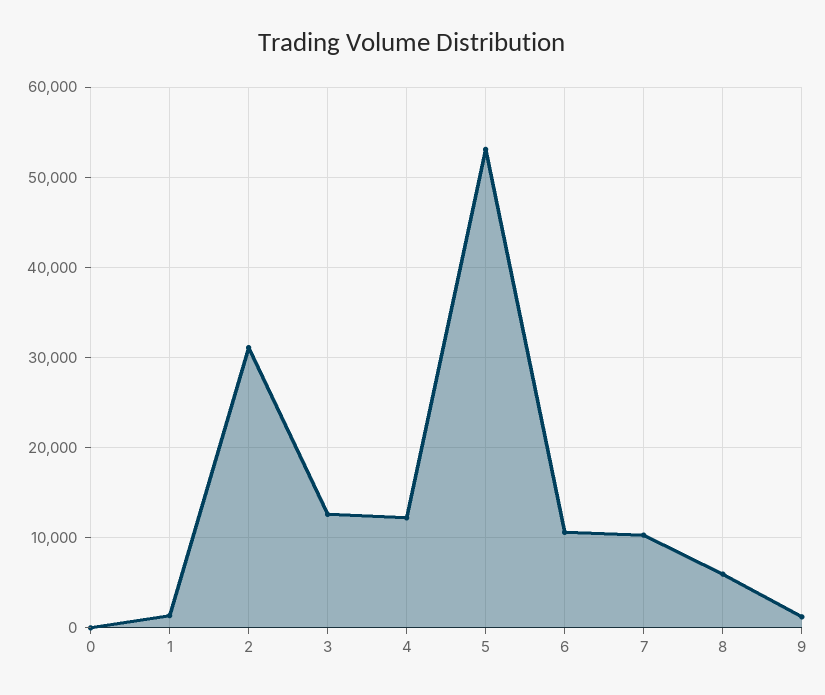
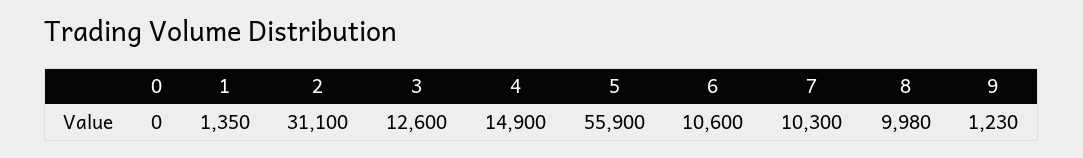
  {
    "0": 0,
    "1": 1350,
    "2": 31100,
    "3": 12600,
-   "4": 12000,
+   "4": 14900,
-   "5": 53000,
+   "5": 55900,
    "6": 10600,
    "7": 10300,
-   "8": 6000,
+   "8": 9980,
    "9": 1230
  }

